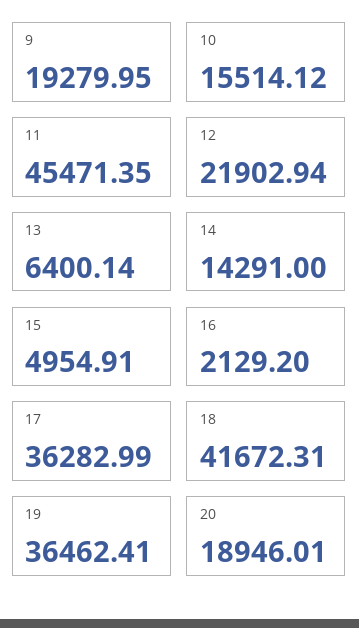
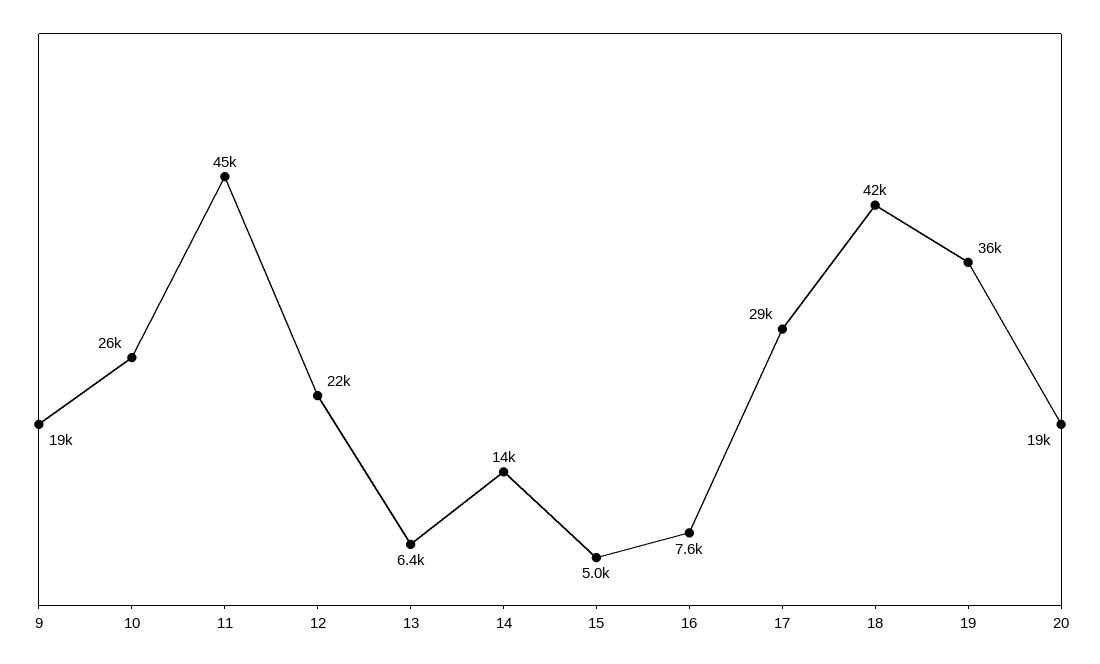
  {
    "9": 19279.95,
-   "10": 15514.12,
+   "10": 26000,
    "11": 45471.35,
    "12": 21902.94,
    "13": 6400.14,
    "14": 14291,
    "15": 4954.91,
-   "16": 2129.2,
+   "16": 7600,
-   "17": 36282.99,
+   "17": 29000,
    "18": 41672.31,
    "19": 36462.41,
    "20": 18946.01
  }

